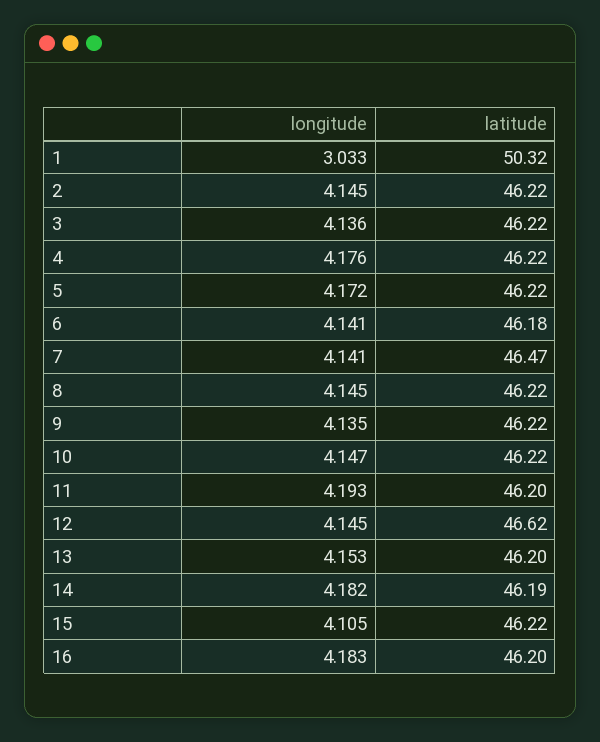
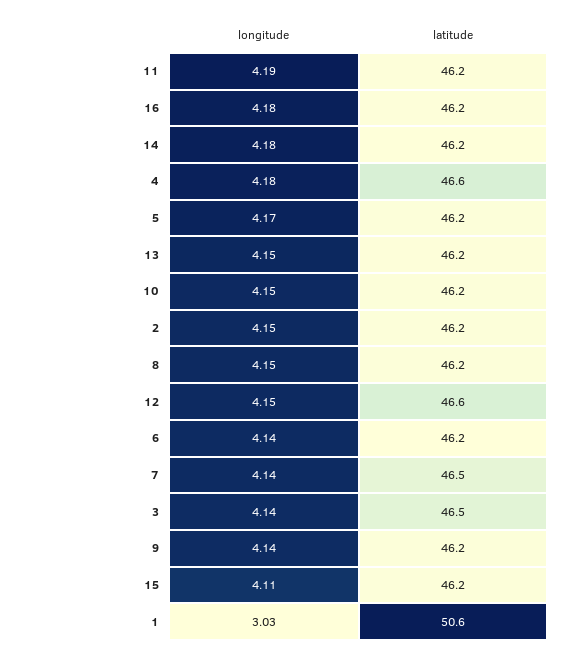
  {
    "longitude": {
      "1": 3.033,
      "2": 4.145,
      "3": 4.136,
      "4": 4.176,
      "5": 4.172,
      "6": 4.141,
      "7": 4.141,
      "8": 4.145,
      "9": 4.135,
      "10": 4.147,
      "11": 4.193,
      "12": 4.145,
      "13": 4.153,
      "14": 4.182,
      "15": 4.105,
      "16": 4.183
    },
    "latitude": {
-     "1": 50.32,
+     "1": 50.6,
      "2": 46.22,
-     "3": 46.22,
+     "3": 46.5,
-     "4": 46.22,
+     "4": 46.6,
      "5": 46.22,
      "6": 46.18,
      "7": 46.47,
      "8": 46.22,
      "9": 46.22,
      "10": 46.22,
      "11": 46.2,
      "12": 46.62,
      "13": 46.2,
      "14": 46.19,
      "15": 46.22,
      "16": 46.2
    }
  }

